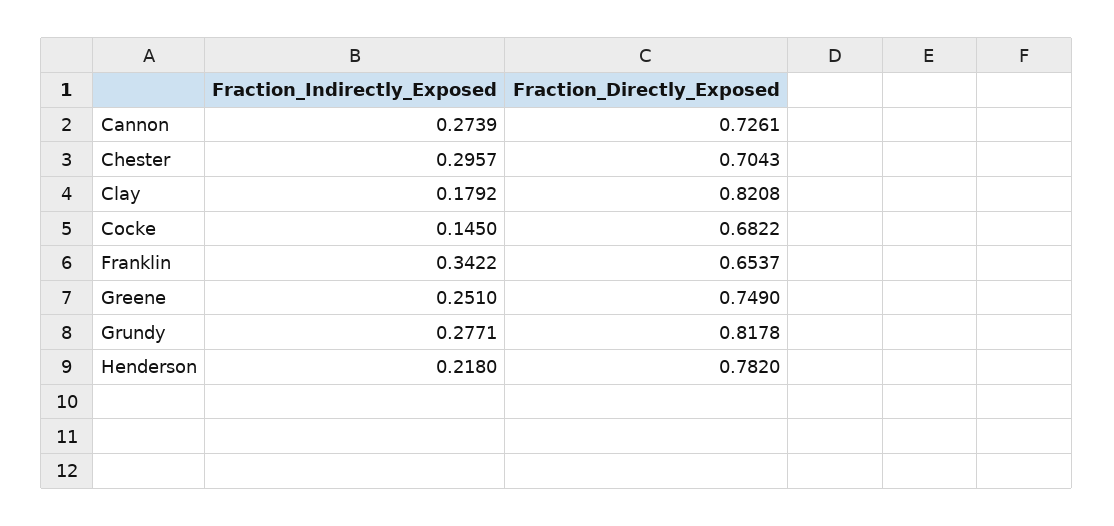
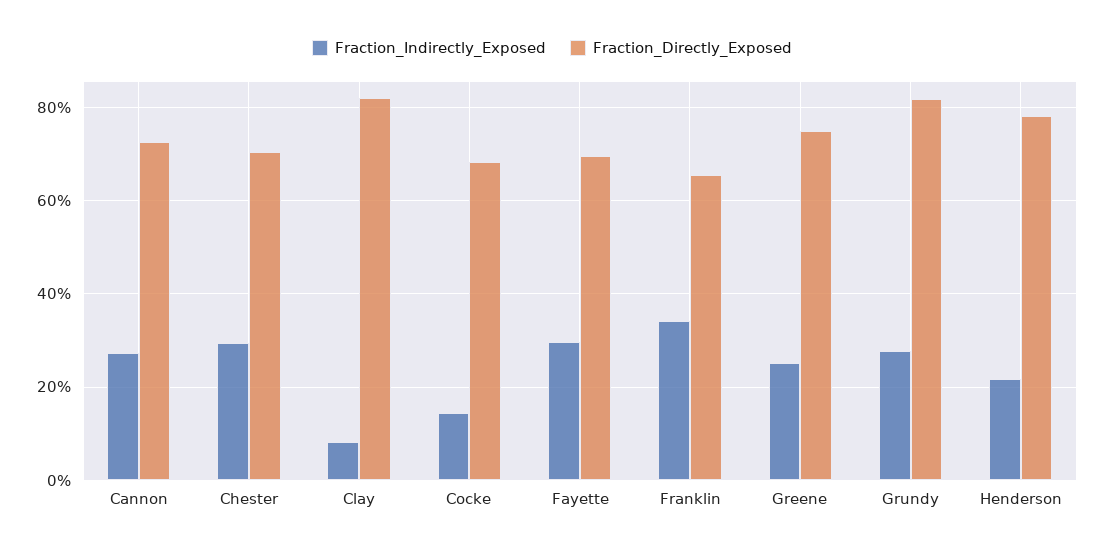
  {
    "Fraction_Indirectly_Exposed": {
      "Cannon": 0.2739,
      "Chester": 0.2957,
-     "Clay": 0.1792,
+     "Clay": 0.08,
      "Cocke": 0.145,
      "Franklin": 0.3422,
      "Greene": 0.251,
      "Grundy": 0.2771,
-     "Henderson": 0.218
+     "Henderson": 0.218,
+     "Fayette": 0.3
    },
    "Fraction_Directly_Exposed": {
      "Cannon": 0.7261,
      "Chester": 0.7043,
      "Clay": 0.8208,
      "Cocke": 0.6822,
      "Franklin": 0.6537,
      "Greene": 0.749,
      "Grundy": 0.8178,
-     "Henderson": 0.782
+     "Henderson": 0.782,
+     "Fayette": 0.7
    }
  }

